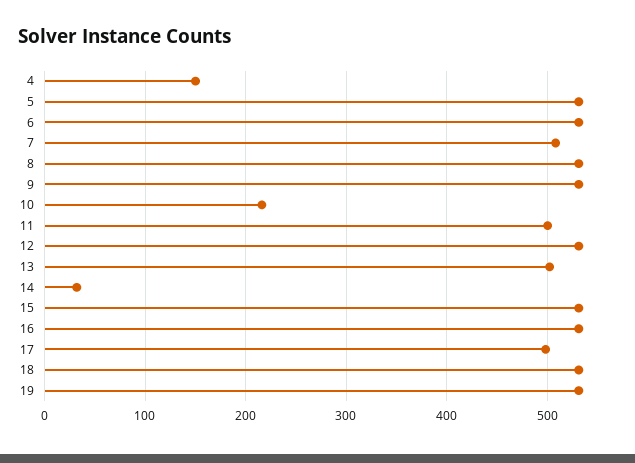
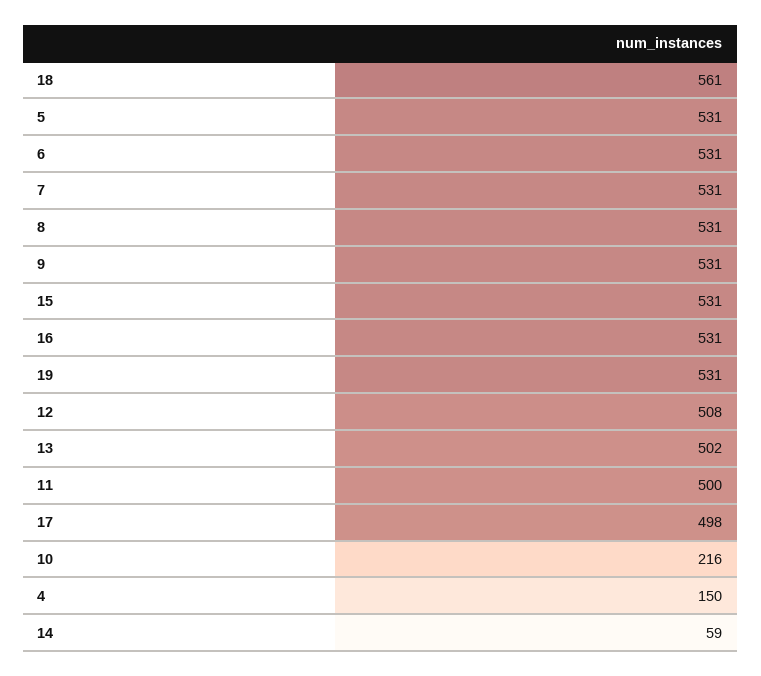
  {
    "4": 150,
    "5": 531,
    "6": 531,
-   "7": 510,
+   "7": 531,
    "8": 531,
    "9": 531,
    "10": 216,
    "11": 500,
-   "12": 530,
+   "12": 508,
    "13": 502,
-   "14": 30,
+   "14": 59,
    "15": 531,
    "16": 531,
    "17": 498,
-   "18": 530,
+   "18": 561,
    "19": 531
  }

